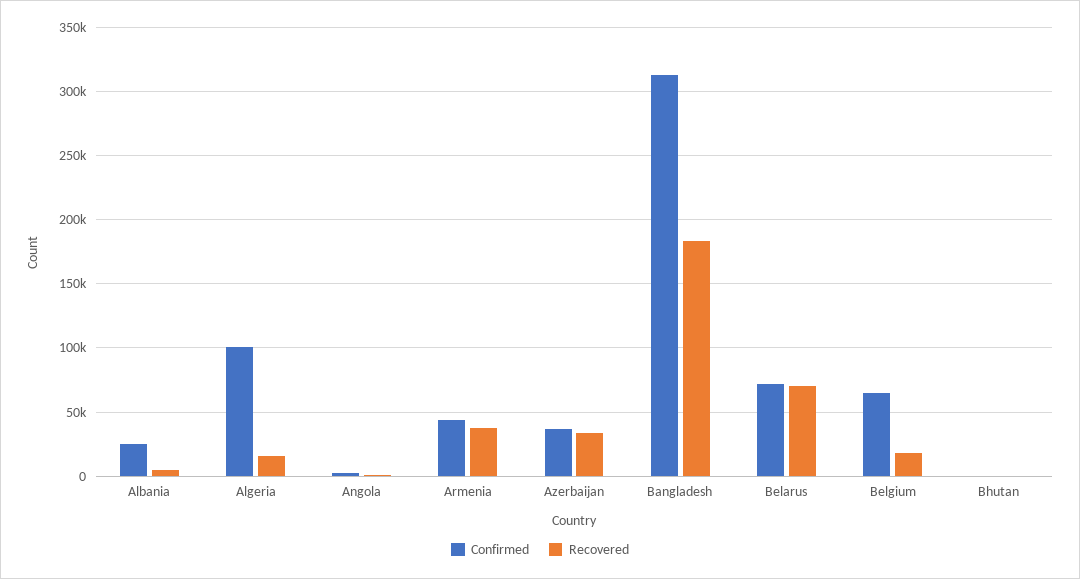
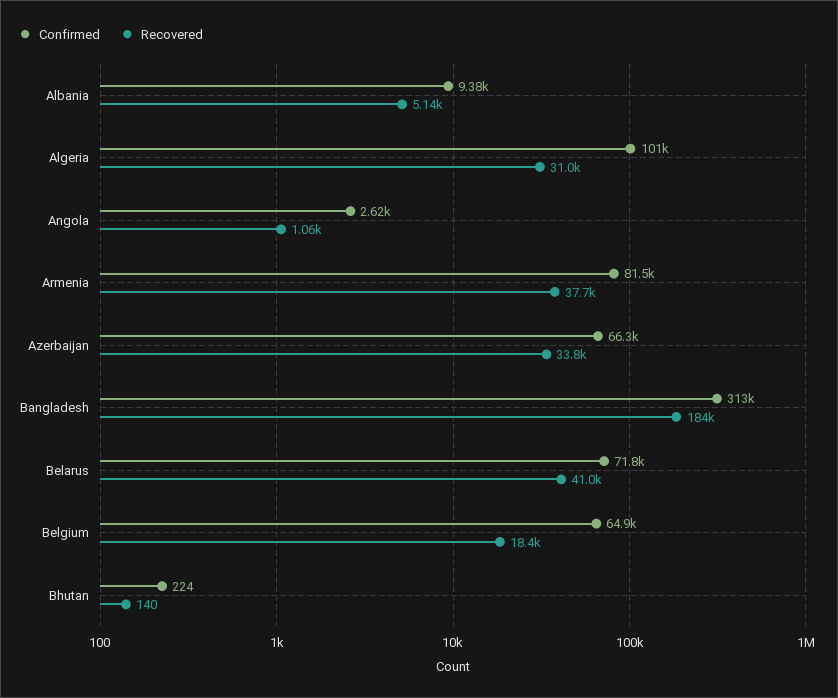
  {
    "Confirmed": {
-     "Albania": 25000,
+     "Albania": 9380,
      "Algeria": 101000,
      "Angola": 2620,
-     "Armenia": 45000,
+     "Armenia": 81500,
-     "Azerbaijan": 35000,
+     "Azerbaijan": 66300,
      "Bangladesh": 313000,
      "Belarus": 71800,
      "Belgium": 64900,
      "Bhutan": 224
    },
    "Recovered": {
      "Albania": 5140,
-     "Algeria": 15000,
+     "Algeria": 31000,
      "Angola": 1060,
      "Armenia": 37700,
      "Azerbaijan": 33800,
      "Bangladesh": 184000,
-     "Belarus": 70000,
+     "Belarus": 41000,
      "Belgium": 18400,
      "Bhutan": 140
    }
  }

